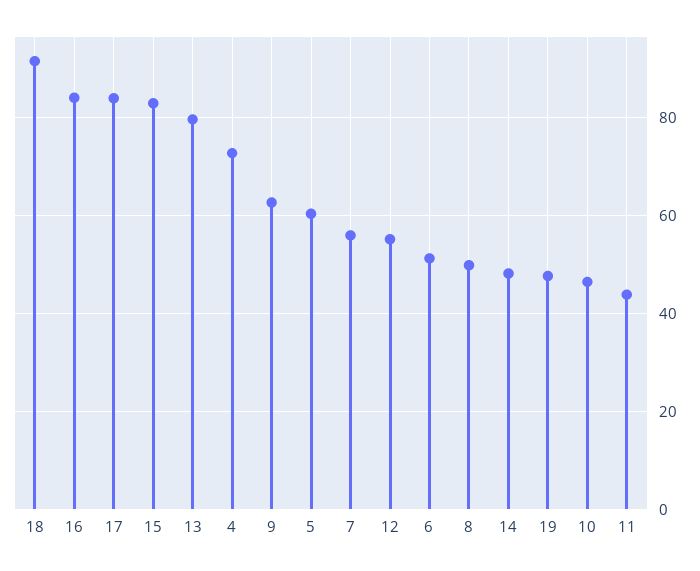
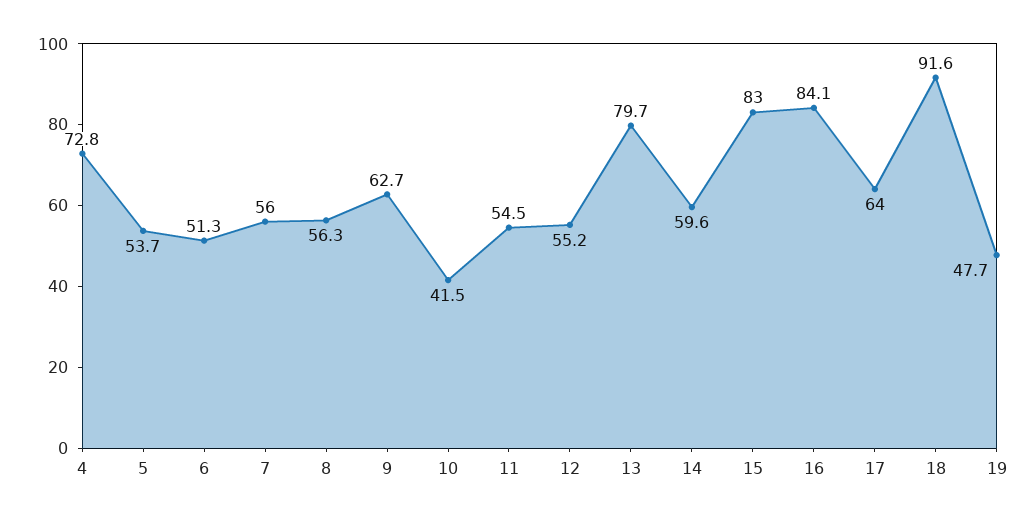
  {
    "18": 91.6,
    "16": 84.1,
-   "17": 84,
+   "17": 64,
    "15": 83,
    "13": 79.7,
    "4": 72.8,
    "9": 62.7,
-   "5": 60,
+   "5": 53.7,
    "7": 56,
    "12": 55.2,
    "6": 51.3,
-   "8": 50,
+   "8": 56.3,
-   "14": 48,
+   "14": 59.6,
    "19": 47.7,
-   "10": 46,
+   "10": 41.5,
-   "11": 44
+   "11": 54.5
  }

